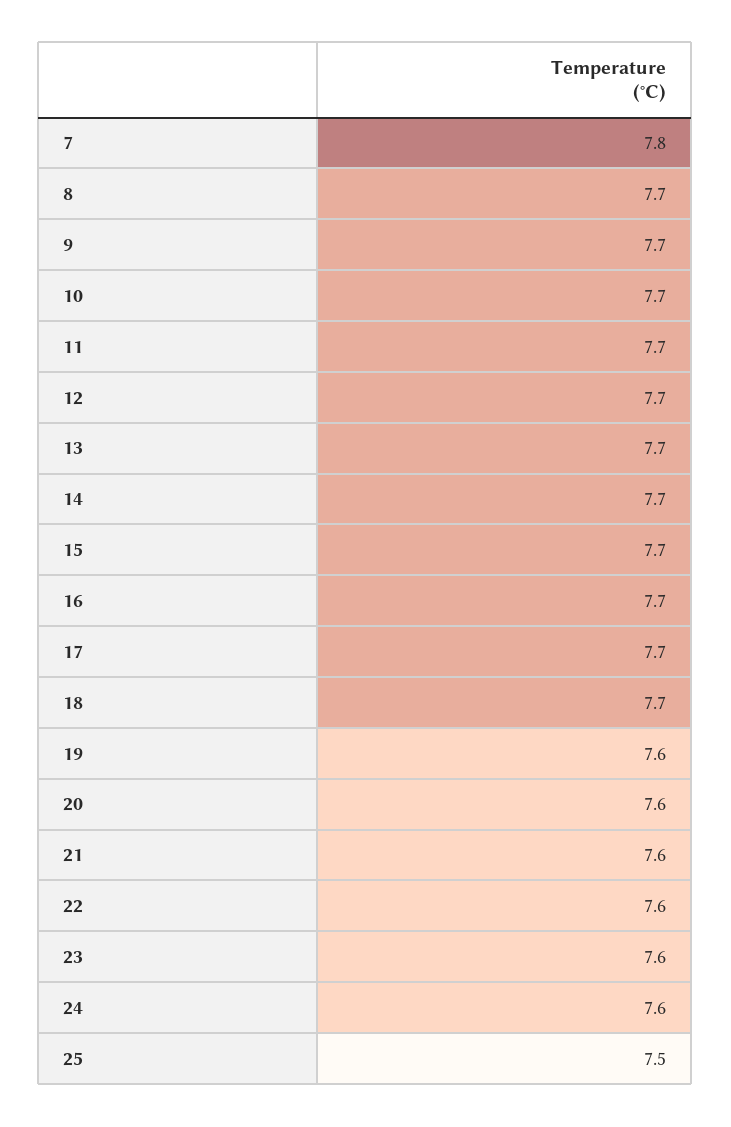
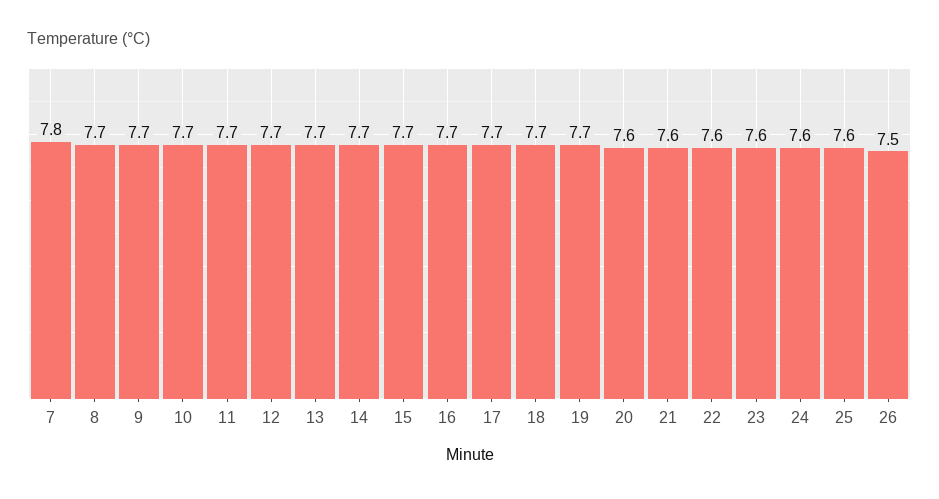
  {
    "7": 7.8,
    "8": 7.7,
    "9": 7.7,
    "10": 7.7,
    "11": 7.7,
    "12": 7.7,
    "13": 7.7,
    "14": 7.7,
    "15": 7.7,
    "16": 7.7,
    "17": 7.7,
    "18": 7.7,
-   "19": 7.6,
+   "19": 7.7,
    "20": 7.6,
    "21": 7.6,
    "22": 7.6,
    "23": 7.6,
    "24": 7.6,
-   "25": 7.5
+   "25": 7.6,
+   "26": 7.5
  }

